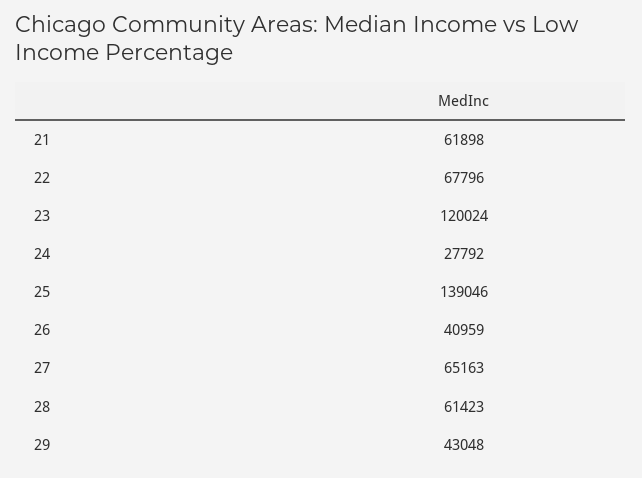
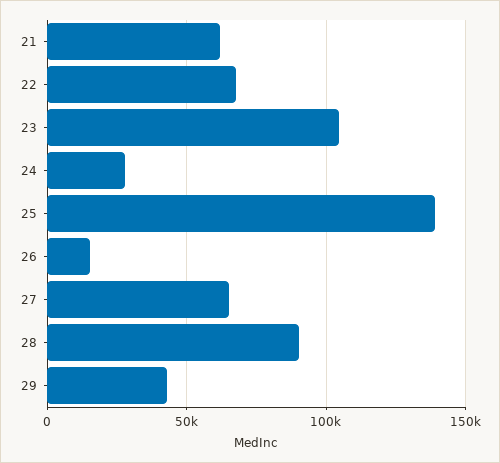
  {
    "21": 61898,
    "22": 67796,
-   "23": 120024,
+   "23": 105000,
    "24": 27792,
    "25": 139046,
-   "26": 40959,
+   "26": 15000,
    "27": 65163,
-   "28": 61423,
+   "28": 90000,
    "29": 43048
  }

